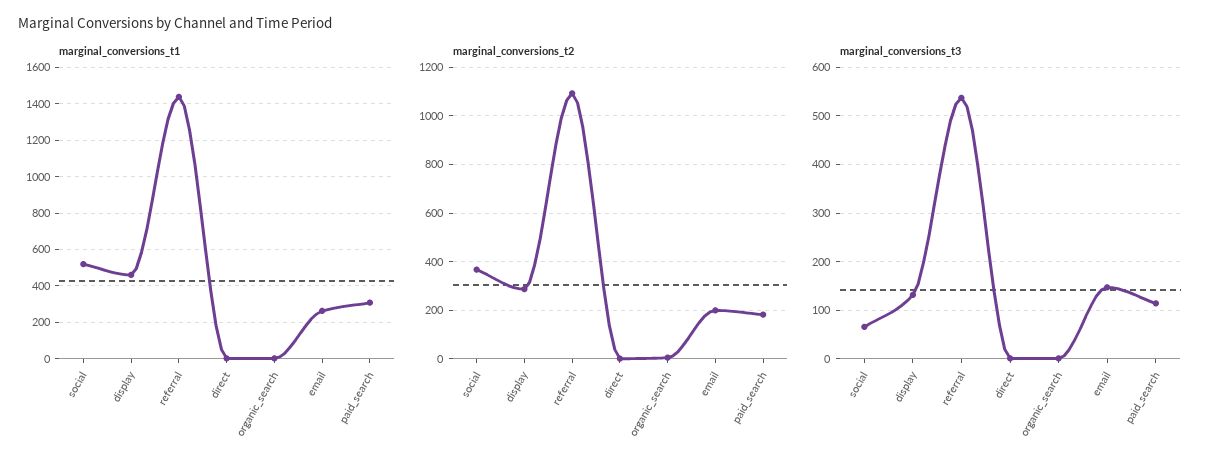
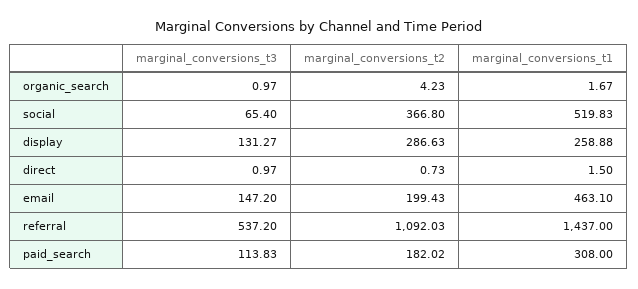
  {
    "marginal_conversions_t1": {
      "social": 519.83,
-     "display": 450,
+     "display": 258.88,
      "referral": 1437,
      "direct": 1.5,
      "organic_search": 1.67,
-     "email": 250,
+     "email": 463.1,
      "paid_search": 308
    },
    "marginal_conversions_t2": {
      "social": 366.8,
      "display": 286.63,
      "referral": 1092.03,
      "direct": 0.73,
      "organic_search": 4.23,
      "email": 199.43,
      "paid_search": 182.02
    },
    "marginal_conversions_t3": {
      "social": 65.4,
      "display": 131.27,
      "referral": 537.2,
      "direct": 0.97,
      "organic_search": 0.97,
      "email": 147.2,
      "paid_search": 113.83
    }
  }

